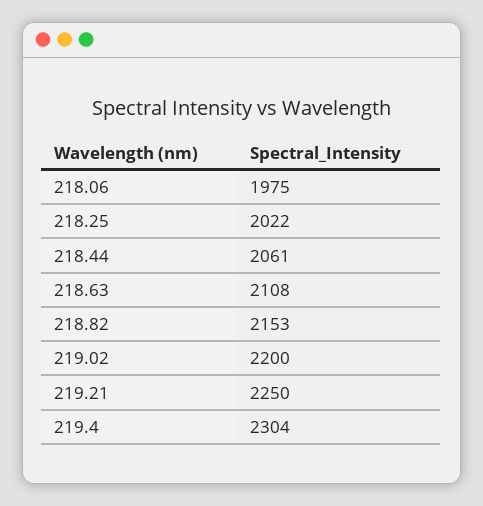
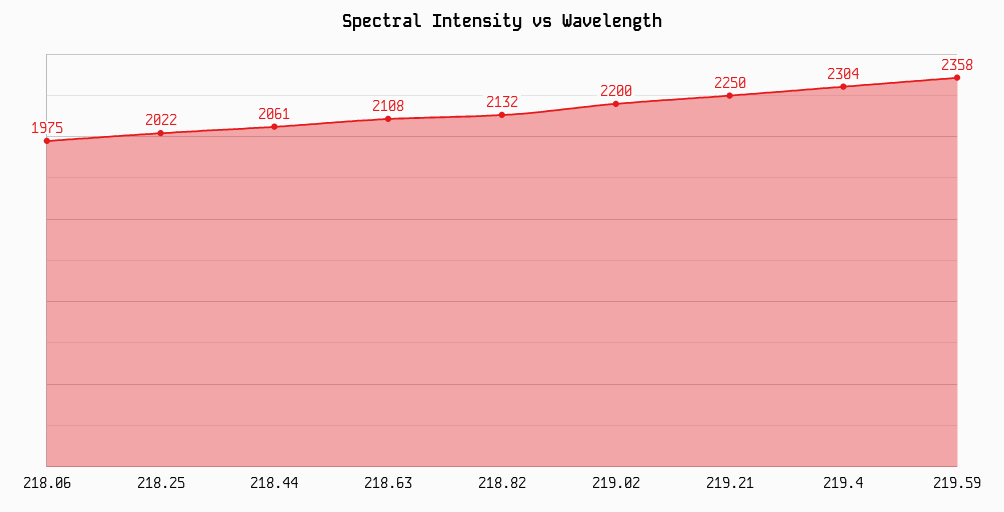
  {
    "218.06": 1975,
    "218.25": 2022,
    "218.44": 2061,
    "218.63": 2108,
-   "218.82": 2153,
+   "218.82": 2132,
    "219.02": 2200,
    "219.21": 2250,
-   "219.4": 2304
+   "219.4": 2304,
+   "219.59": 2358
  }

